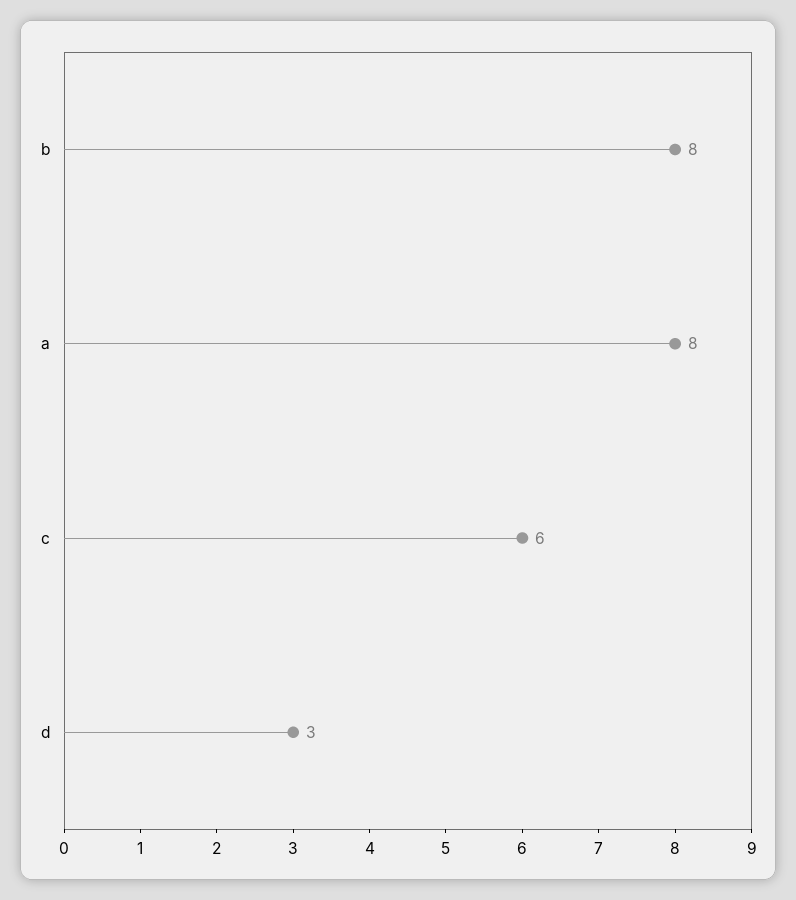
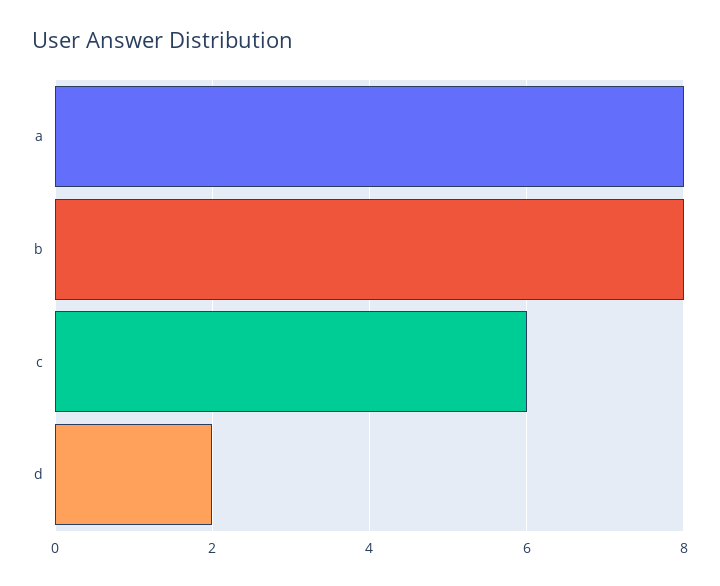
  {
    "b": 8,
    "a": 8,
    "c": 6,
-   "d": 3
+   "d": 2
  }

